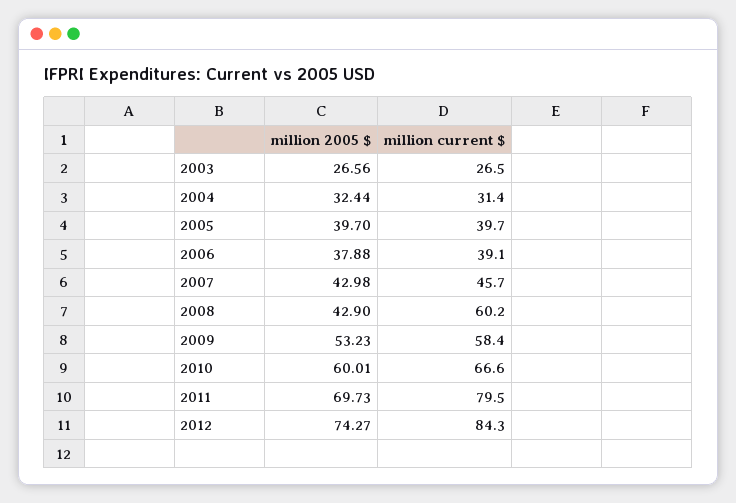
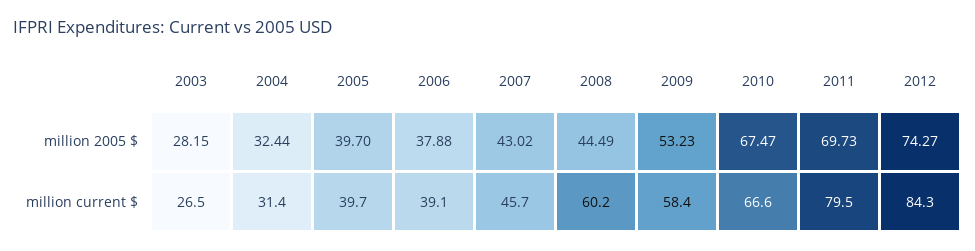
  {
    "million 2005 $": {
-     "2003": 26.56,
+     "2003": 28.15,
      "2004": 32.44,
      "2005": 39.7,
      "2006": 37.88,
-     "2007": 42.98,
+     "2007": 43.02,
-     "2008": 42.9,
+     "2008": 44.49,
      "2009": 53.23,
-     "2010": 60.01,
+     "2010": 67.47,
      "2011": 69.73,
      "2012": 74.27
    },
    "million current $": {
      "2003": 26.5,
      "2004": 31.4,
      "2005": 39.7,
      "2006": 39.1,
      "2007": 45.7,
      "2008": 60.2,
      "2009": 58.4,
      "2010": 66.6,
      "2011": 79.5,
      "2012": 84.3
    }
  }

